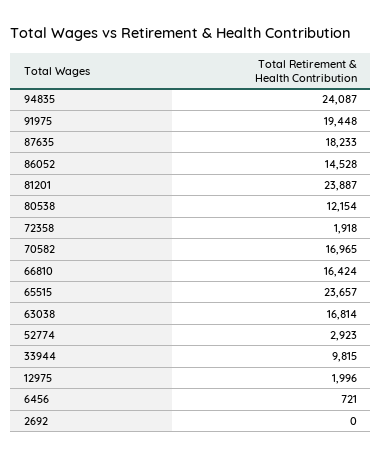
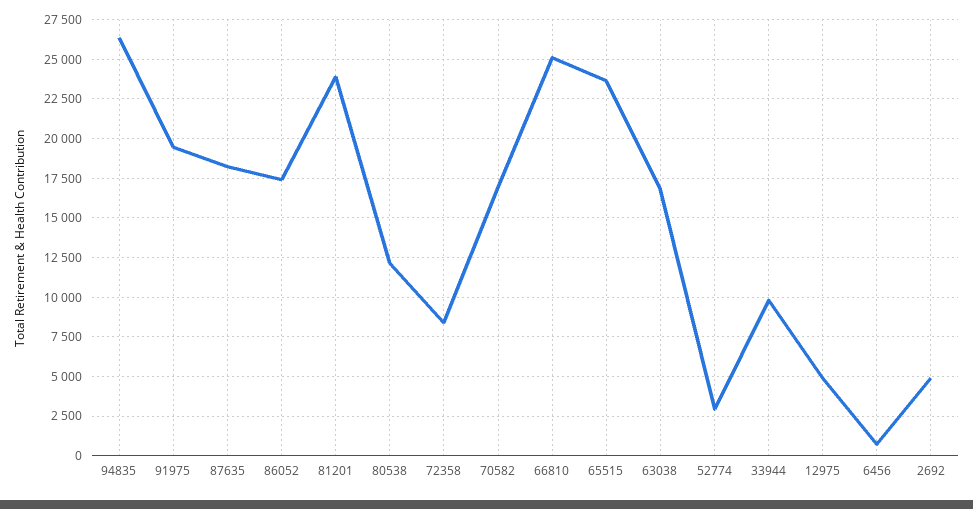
  {
-   "94835": 24087,
+   "94835": 26500,
    "91975": 19448,
    "87635": 18233,
-   "86052": 14528,
+   "86052": 17500,
    "81201": 23887,
    "80538": 12154,
-   "72358": 1918,
+   "72358": 8500,
    "70582": 16965,
-   "66810": 16424,
+   "66810": 25000,
    "65515": 23657,
    "63038": 16814,
    "52774": 2923,
    "33944": 9815,
-   "12975": 1996,
+   "12975": 5000,
    "6456": 721,
-   "2692": 0
+   "2692": 5000
  }

